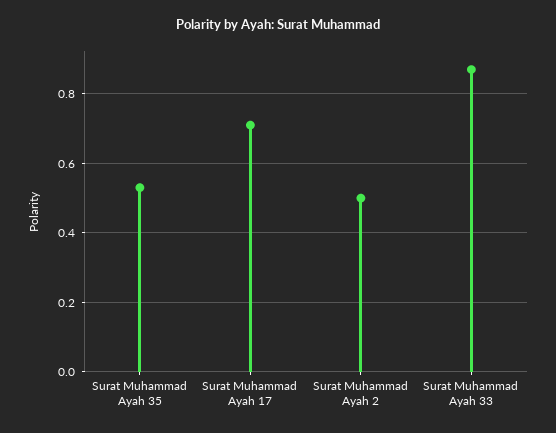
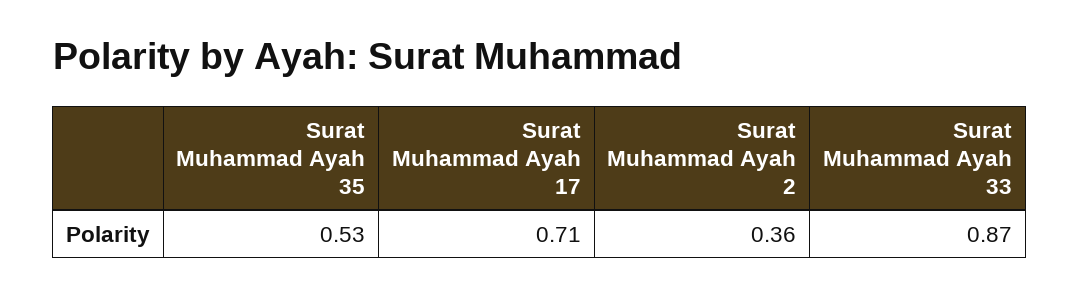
  {
    "Surat Muhammad Ayah 35": 0.53,
    "Surat Muhammad Ayah 17": 0.71,
-   "Surat Muhammad Ayah 2": 0.5,
+   "Surat Muhammad Ayah 2": 0.36,
    "Surat Muhammad Ayah 33": 0.87
  }

